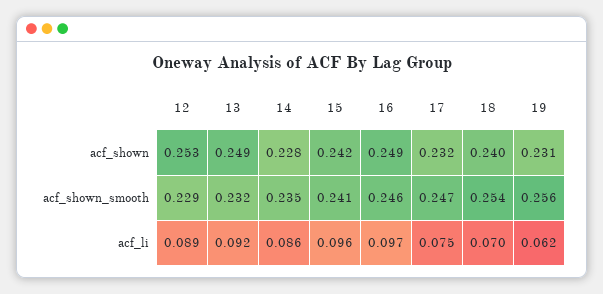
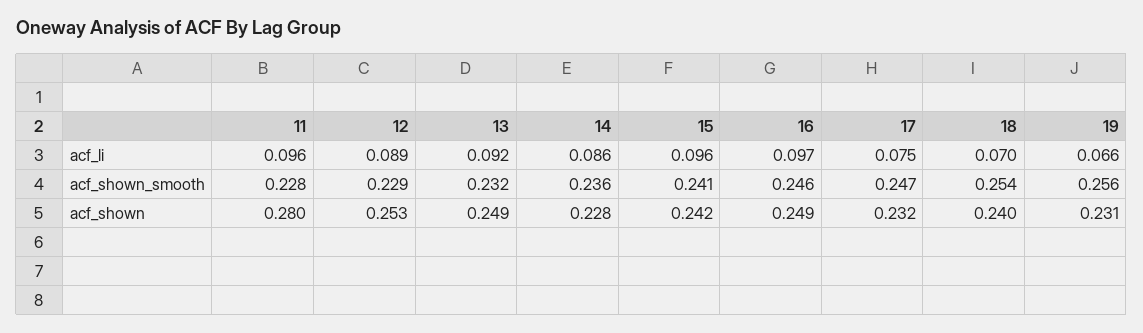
  {
    "12": {
      "acf_shown": 0.253,
      "acf_shown_smooth": 0.229,
      "acf_li": 0.089
    },
    "13": {
      "acf_shown": 0.249,
      "acf_shown_smooth": 0.232,
      "acf_li": 0.092
    },
    "14": {
      "acf_shown": 0.228,
-     "acf_shown_smooth": 0.235,
+     "acf_shown_smooth": 0.236,
      "acf_li": 0.086
    },
    "15": {
      "acf_shown": 0.242,
      "acf_shown_smooth": 0.241,
      "acf_li": 0.096
    },
    "16": {
      "acf_shown": 0.249,
      "acf_shown_smooth": 0.246,
      "acf_li": 0.097
    },
    "17": {
      "acf_shown": 0.232,
      "acf_shown_smooth": 0.247,
      "acf_li": 0.075
    },
    "18": {
      "acf_shown": 0.24,
      "acf_shown_smooth": 0.254,
      "acf_li": 0.07
    },
    "19": {
      "acf_shown": 0.231,
      "acf_shown_smooth": 0.256,
-     "acf_li": 0.062
+     "acf_li": 0.066
-   }
+   },
+   "11": {
+     "acf_li": 0.096,
+     "acf_shown_smooth": 0.228,
+     "acf_shown": 0.28
+   }
  }

